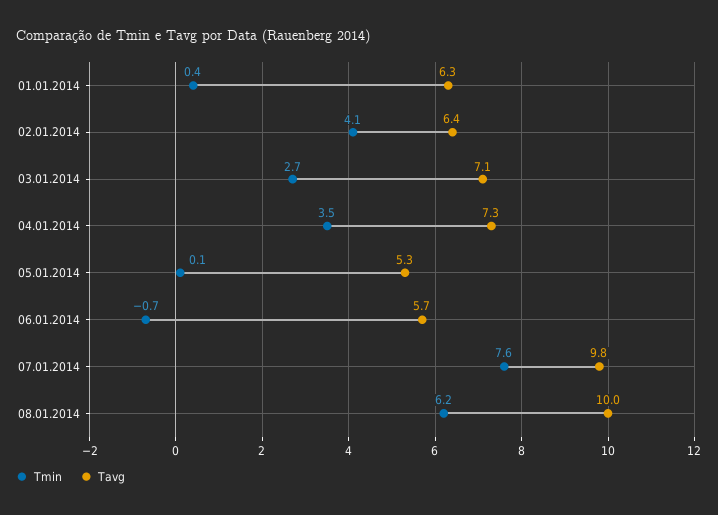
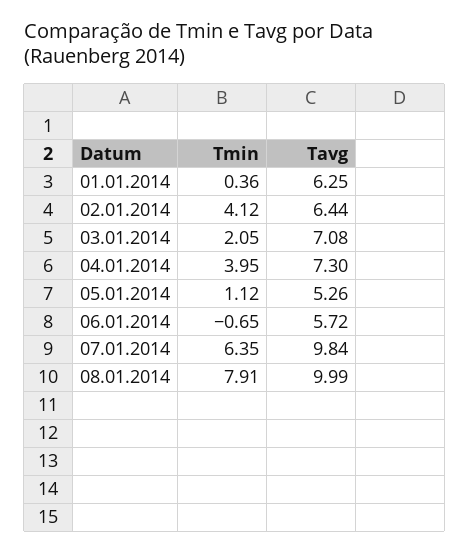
  {
    "Tmin": {
      "01.01.2014": 0.36,
      "02.01.2014": 4.12,
-     "03.01.2014": 2.7,
+     "03.01.2014": 2.05,
-     "04.01.2014": 3.5,
+     "04.01.2014": 3.95,
-     "05.01.2014": 0.1,
+     "05.01.2014": 1.12,
      "06.01.2014": -0.65,
-     "07.01.2014": 7.6,
+     "07.01.2014": 6.35,
-     "08.01.2014": 6.2
+     "08.01.2014": 7.91
    },
    "Tavg": {
      "01.01.2014": 6.25,
      "02.01.2014": 6.44,
      "03.01.2014": 7.08,
      "04.01.2014": 7.3,
      "05.01.2014": 5.26,
      "06.01.2014": 5.72,
      "07.01.2014": 9.84,
      "08.01.2014": 9.99
    }
  }

